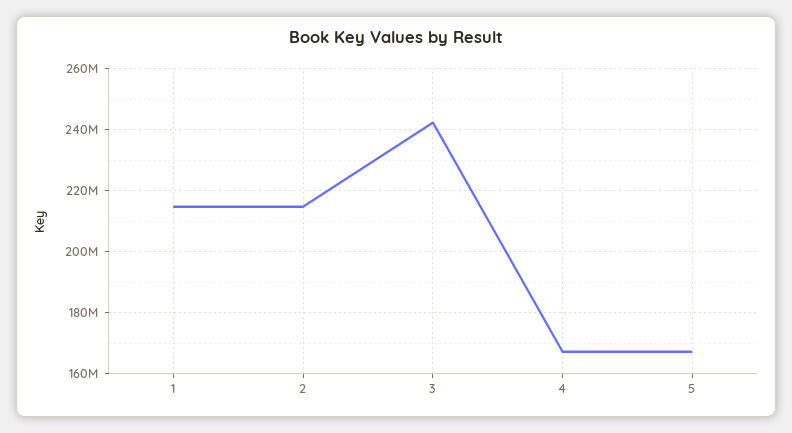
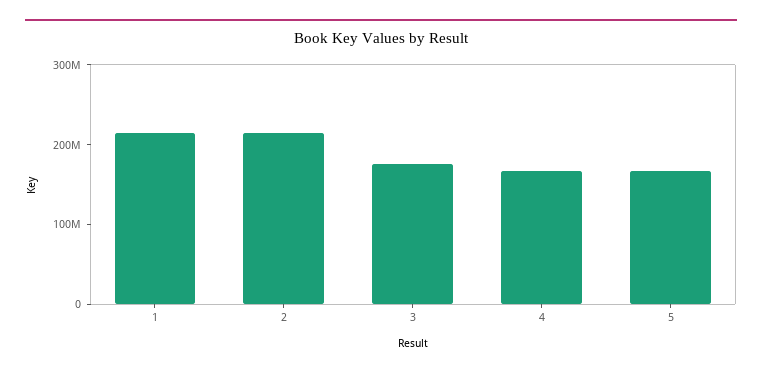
  {
    "1": 214000000,
    "2": 214000000,
-   "3": 242000000,
+   "3": 180000000,
    "4": 168000000,
    "5": 168000000
  }

